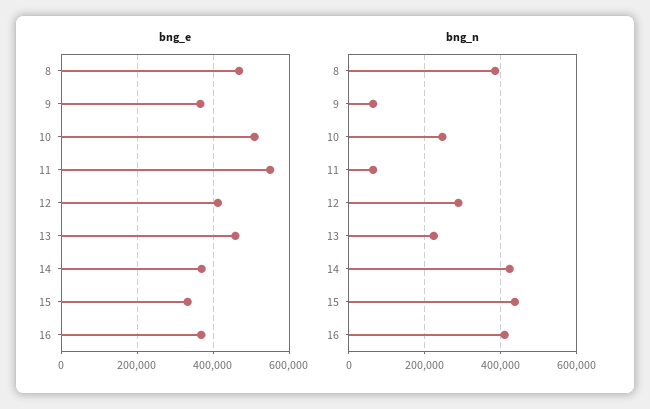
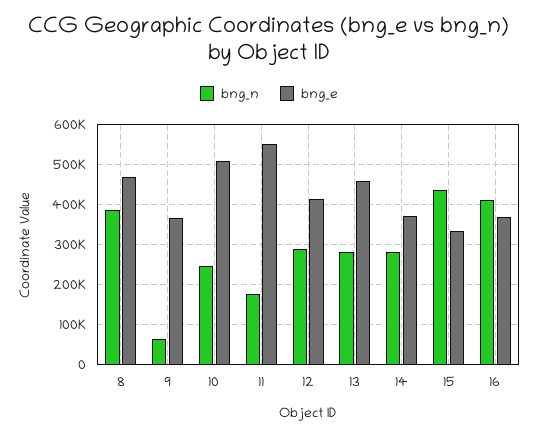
  {
    "bng_e": {
      "8": 460000,
      "9": 360000,
      "10": 500000,
      "11": 540000,
      "12": 420000,
      "13": 460000,
      "14": 360000,
      "15": 340000,
      "16": 360000
    },
    "bng_n": {
      "8": 380000,
      "9": 60000,
      "10": 240000,
-     "11": 60000,
+     "11": 180000,
      "12": 280000,
-     "13": 220000,
+     "13": 280000,
-     "14": 420000,
+     "14": 280000,
      "15": 440000,
      "16": 400000
    }
  }

